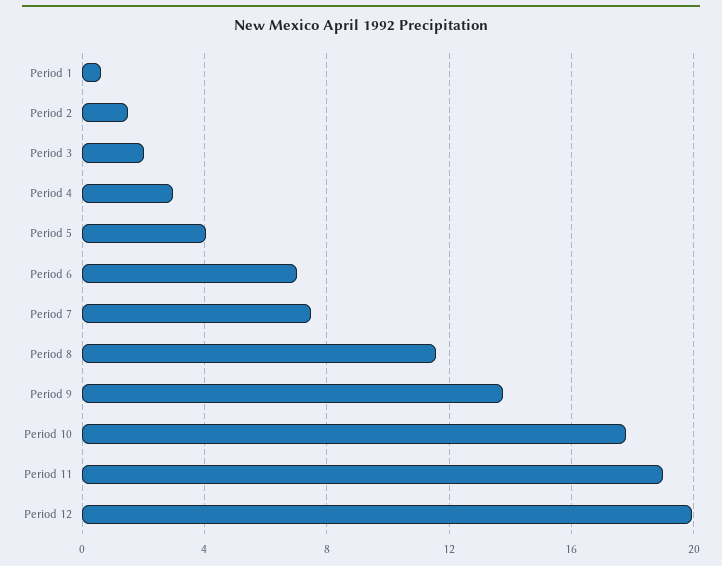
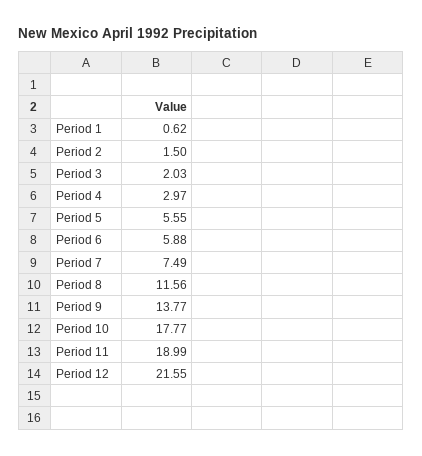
  {
    "Period 1": 0.62,
    "Period 2": 1.5,
    "Period 3": 2.03,
    "Period 4": 2.97,
-   "Period 5": 4,
+   "Period 5": 5.55,
-   "Period 6": 7,
+   "Period 6": 5.88,
    "Period 7": 7.49,
    "Period 8": 11.56,
    "Period 9": 13.77,
    "Period 10": 17.77,
    "Period 11": 18.99,
-   "Period 12": 20
+   "Period 12": 21.55
  }

